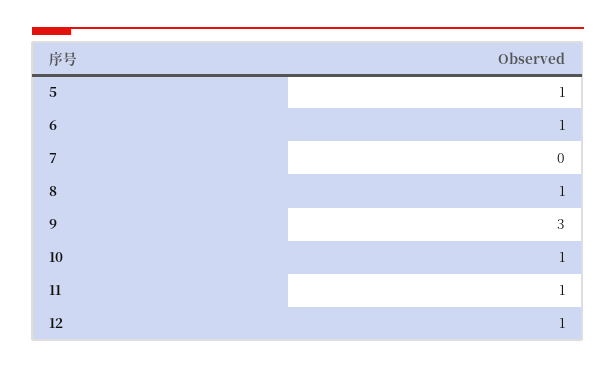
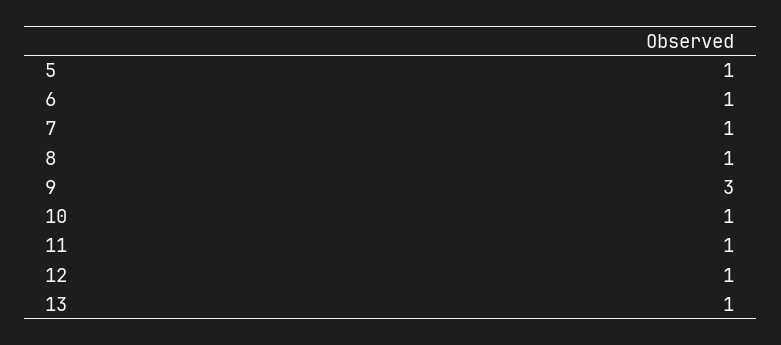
  {
    "5": 1,
    "6": 1,
-   "7": 0,
+   "7": 1,
    "8": 1,
    "9": 3,
    "10": 1,
    "11": 1,
-   "12": 1
+   "12": 1,
+   "13": 1
  }

